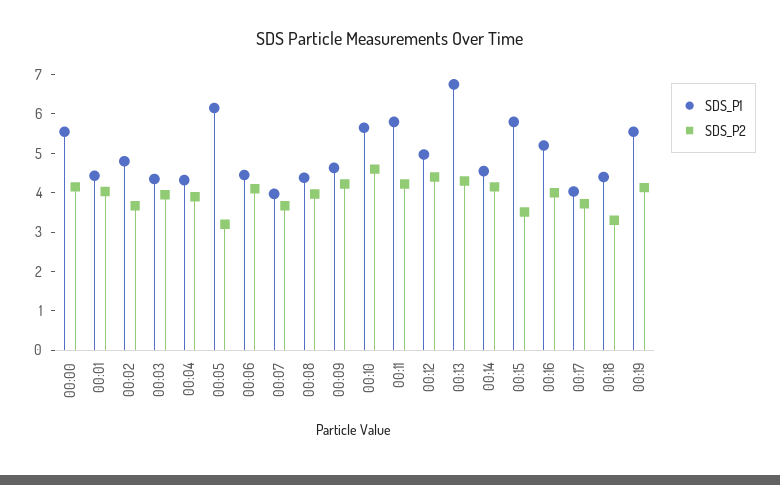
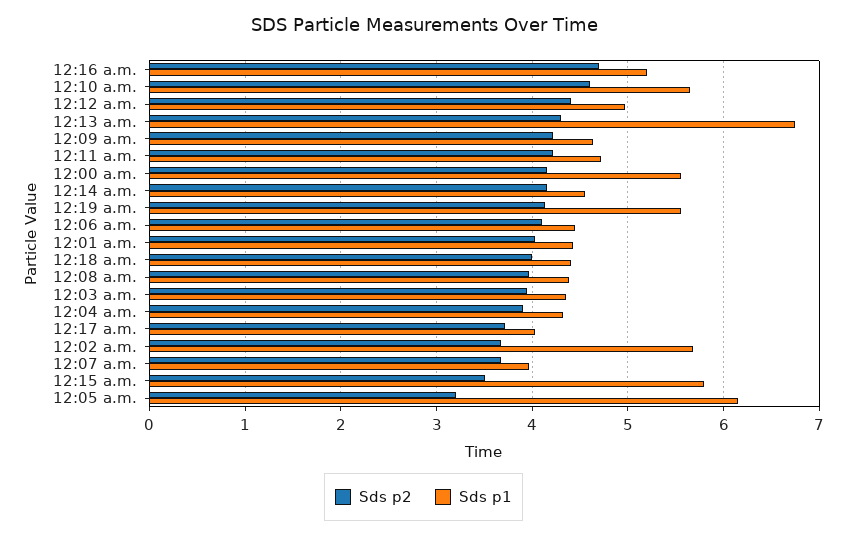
  {
    "SDS_P1": {
      "00:00": 5.6,
      "00:01": 4.4,
-     "00:02": 4.75,
+     "00:02": 5.7,
      "00:03": 4.4,
      "00:04": 4.3,
      "00:05": 6.2,
      "00:06": 4.5,
      "00:07": 4,
      "00:08": 4.4,
      "00:09": 4.6,
      "00:10": 5.7,
-     "00:11": 5.75,
+     "00:11": 4.7,
      "00:12": 5,
      "00:13": 6.8,
      "00:14": 4.6,
      "00:15": 5.8,
      "00:16": 5.2,
      "00:17": 4,
      "00:18": 4.4,
      "00:19": 5.6
    },
    "SDS_P2": {
      "00:00": 4.2,
      "00:01": 4,
      "00:02": 3.7,
      "00:03": 4,
      "00:04": 3.9,
      "00:05": 3.2,
      "00:06": 4.1,
      "00:07": 3.7,
      "00:08": 4,
      "00:09": 4.2,
      "00:10": 4.6,
      "00:11": 4.2,
      "00:12": 4.4,
      "00:13": 4.3,
      "00:14": 4.2,
      "00:15": 3.5,
-     "00:16": 4,
+     "00:16": 4.7,
      "00:17": 3.7,
-     "00:18": 3.25,
+     "00:18": 4,
      "00:19": 4.1
    }
  }

